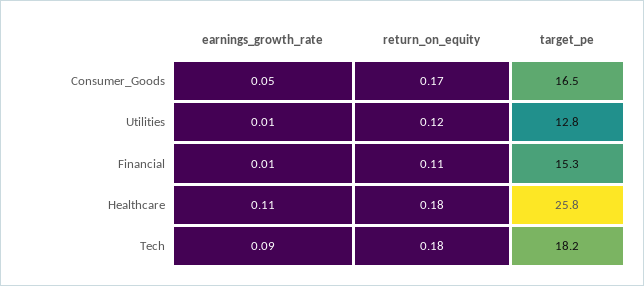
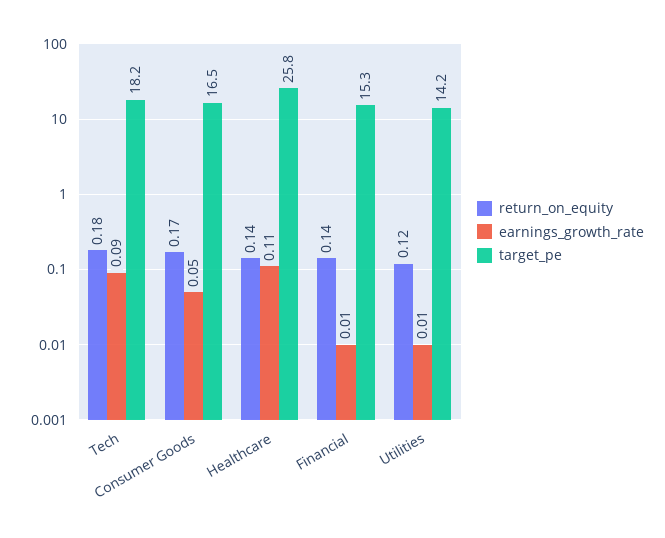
  {
    "earnings_growth_rate": {
      "Consumer_Goods": 0.05,
      "Utilities": 0.01,
      "Financial": 0.01,
      "Healthcare": 0.11,
      "Tech": 0.09
    },
    "return_on_equity": {
      "Consumer_Goods": 0.17,
      "Utilities": 0.12,
-     "Financial": 0.11,
+     "Financial": 0.14,
-     "Healthcare": 0.18,
+     "Healthcare": 0.14,
      "Tech": 0.18
    },
    "target_pe": {
      "Consumer_Goods": 16.5,
-     "Utilities": 12.8,
+     "Utilities": 14.2,
      "Financial": 15.3,
      "Healthcare": 25.8,
      "Tech": 18.2
    }
  }

